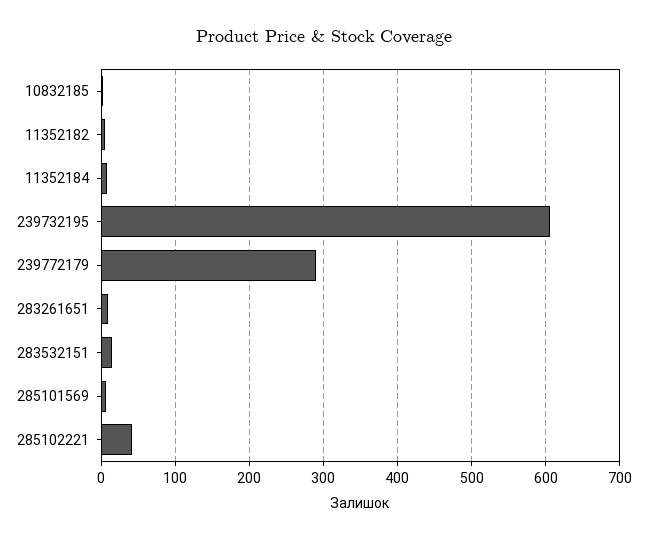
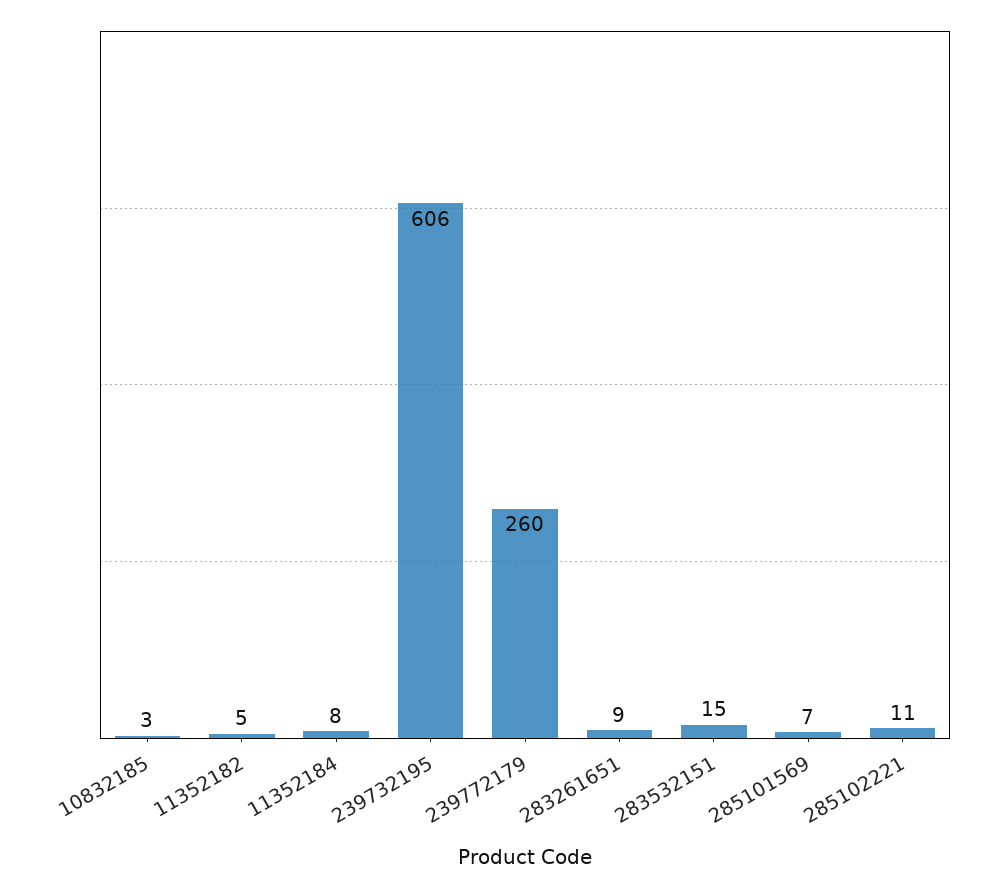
  {
    "10832185": 3,
    "11352182": 5,
    "11352184": 8,
    "239732195": 606,
-   "239772179": 290,
+   "239772179": 260,
    "283261651": 9,
    "283532151": 15,
    "285101569": 7,
-   "285102221": 40
+   "285102221": 11
  }

